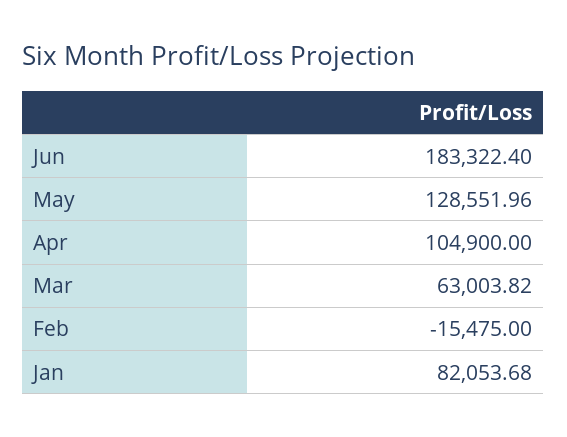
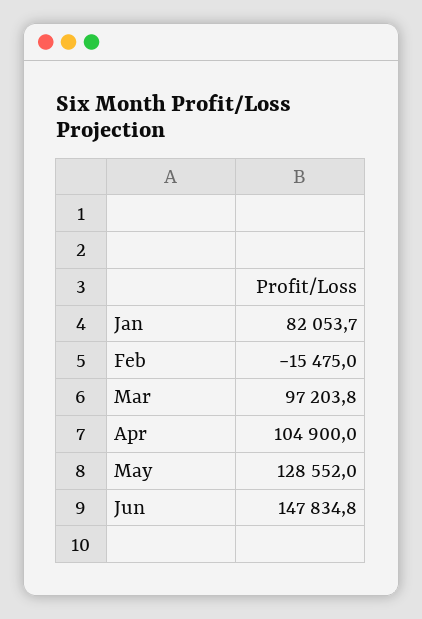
  {
-   "Jun": 183322.4,
+   "Jun": 147834.8,
    "May": 128551.96,
    "Apr": 104900,
-   "Mar": 63003.82,
+   "Mar": 97203.8,
    "Feb": -15475,
    "Jan": 82053.68
  }

